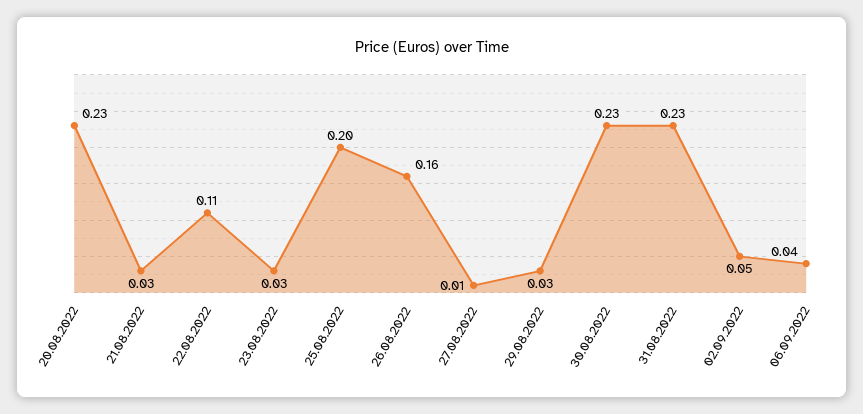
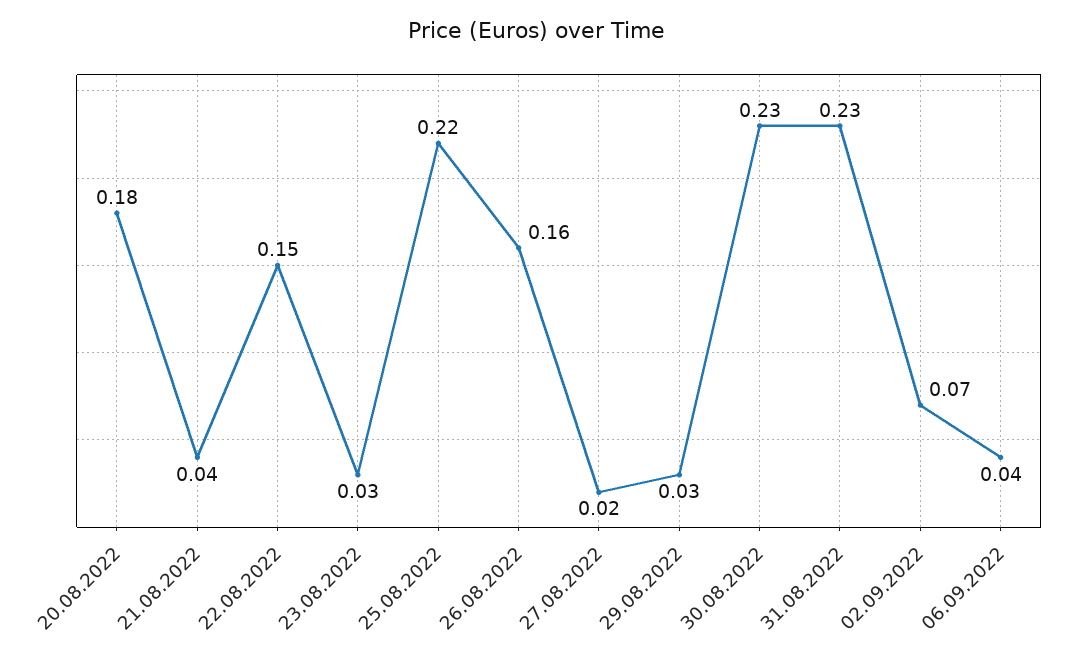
  {
-   "20.08.2022": 0.23,
+   "20.08.2022": 0.18,
-   "21.08.2022": 0.03,
+   "21.08.2022": 0.04,
-   "22.08.2022": 0.11,
+   "22.08.2022": 0.15,
    "23.08.2022": 0.03,
-   "25.08.2022": 0.2,
+   "25.08.2022": 0.22,
    "26.08.2022": 0.16,
-   "27.08.2022": 0.01,
+   "27.08.2022": 0.02,
    "29.08.2022": 0.03,
    "30.08.2022": 0.23,
    "31.08.2022": 0.23,
-   "02.09.2022": 0.05,
+   "02.09.2022": 0.07,
    "06.09.2022": 0.04
  }

